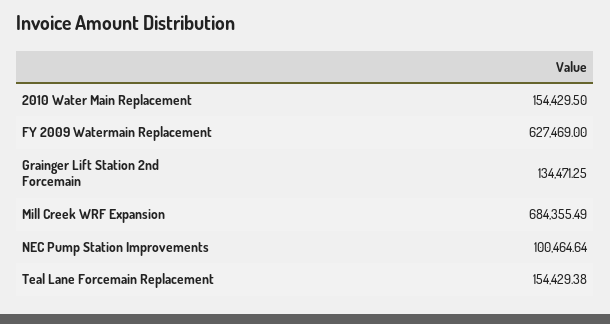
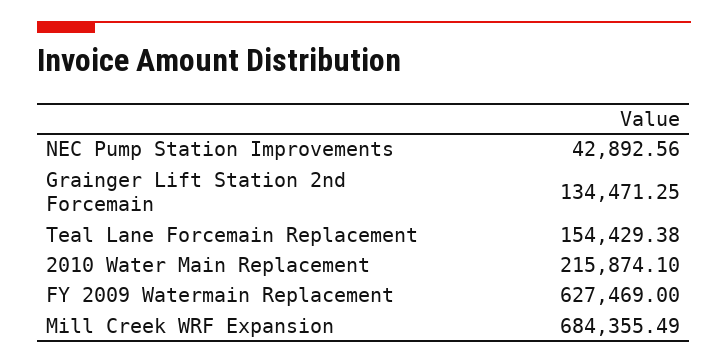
  {
-   "2010 Water Main Replacement": 154429.5,
+   "2010 Water Main Replacement": 215874.1,
    "FY 2009 Watermain Replacement": 627469,
    "Grainger Lift Station 2nd Forcemain": 134471.25,
    "Mill Creek WRF Expansion": 684355.49,
-   "NEC Pump Station Improvements": 100464.64,
+   "NEC Pump Station Improvements": 42892.56,
    "Teal Lane Forcemain Replacement": 154429.38
  }

